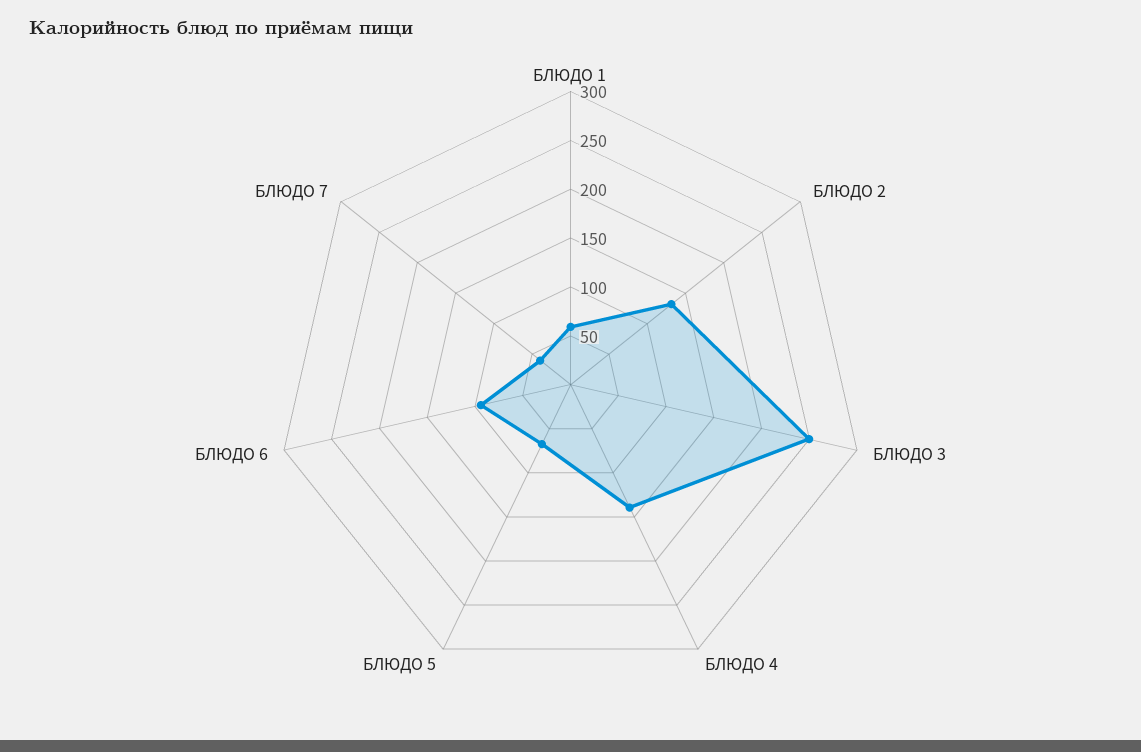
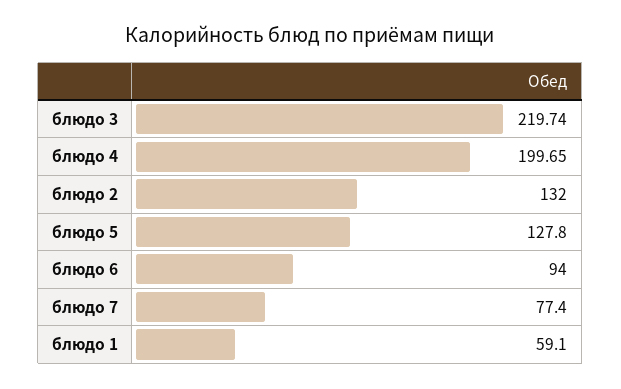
  {
    "БЛЮДО 1": 59.1,
    "БЛЮДО 2": 132,
-   "БЛЮДО 3": 250,
+   "БЛЮДО 3": 219.74,
-   "БЛЮДО 4": 140,
+   "БЛЮДО 4": 199.65,
-   "БЛЮДО 5": 70,
+   "БЛЮДО 5": 127.8,
    "БЛЮДО 6": 94,
-   "БЛЮДО 7": 40
+   "БЛЮДО 7": 77.4
  }

